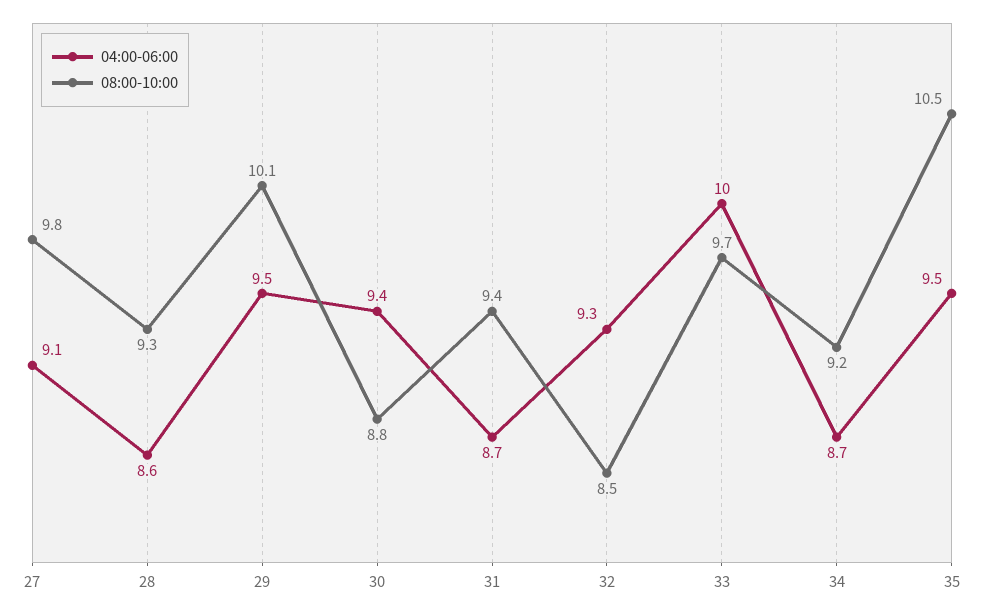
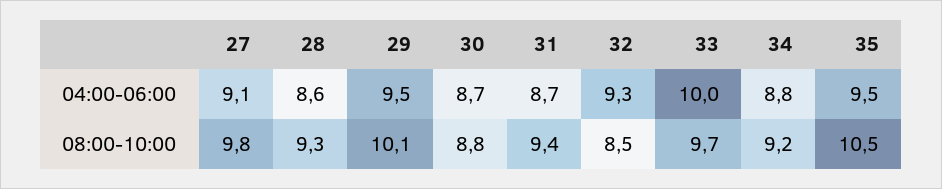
  {
    "04:00-06:00": {
      "27": 9.1,
      "28": 8.6,
      "29": 9.5,
-     "30": 9.4,
+     "30": 8.7,
      "31": 8.7,
      "32": 9.3,
      "33": 10,
-     "34": 8.7,
+     "34": 8.8,
      "35": 9.5
    },
    "08:00-10:00": {
      "27": 9.8,
      "28": 9.3,
      "29": 10.1,
      "30": 8.8,
      "31": 9.4,
      "32": 8.5,
      "33": 9.7,
      "34": 9.2,
      "35": 10.5
    }
  }

